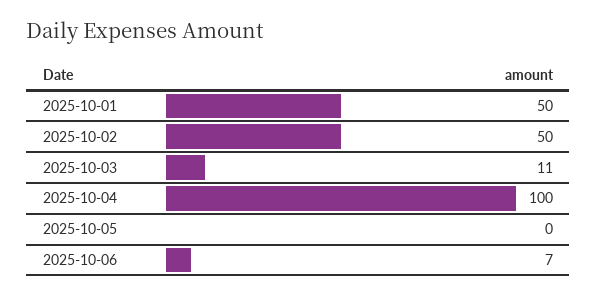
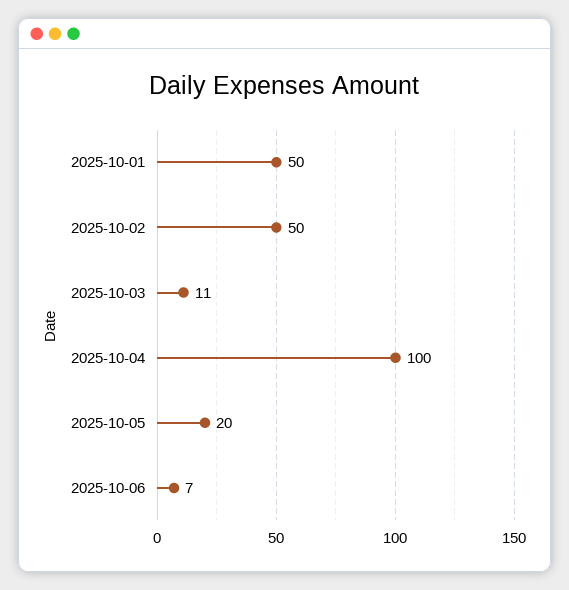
  {
    "2025-10-01": 50,
    "2025-10-02": 50,
    "2025-10-03": 11,
    "2025-10-04": 100,
-   "2025-10-05": 0,
+   "2025-10-05": 20,
    "2025-10-06": 7
  }

